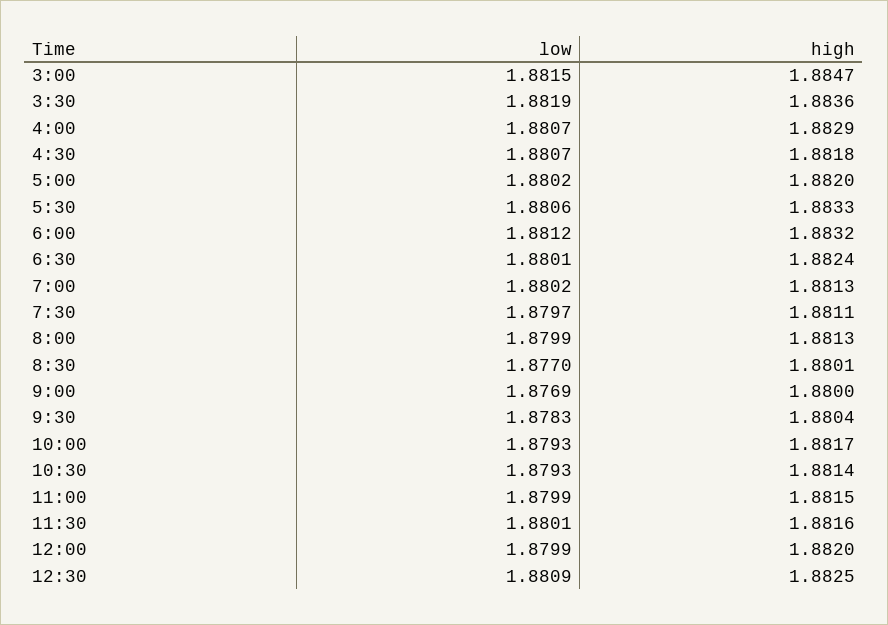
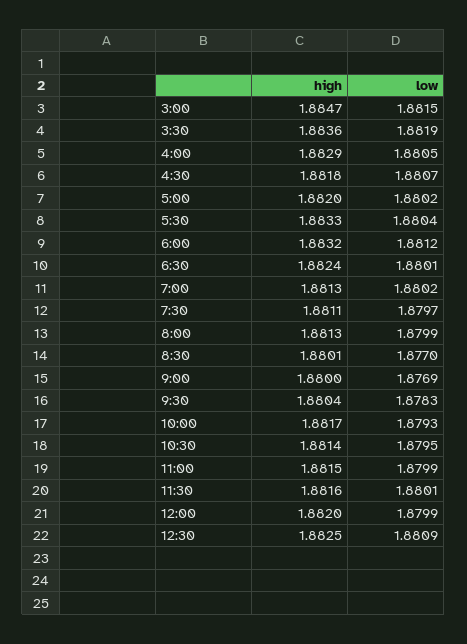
  {
    "low": {
      "3:00": 1.8815,
      "3:30": 1.8819,
-     "4:00": 1.8807,
+     "4:00": 1.8805,
      "4:30": 1.8807,
      "5:00": 1.8802,
-     "5:30": 1.8806,
+     "5:30": 1.8804,
      "6:00": 1.8812,
      "6:30": 1.8801,
      "7:00": 1.8802,
      "7:30": 1.8797,
      "8:00": 1.8799,
      "8:30": 1.877,
      "9:00": 1.8769,
      "9:30": 1.8783,
      "10:00": 1.8793,
-     "10:30": 1.8793,
+     "10:30": 1.8795,
      "11:00": 1.8799,
      "11:30": 1.8801,
      "12:00": 1.8799,
      "12:30": 1.8809
    },
    "high": {
      "3:00": 1.8847,
      "3:30": 1.8836,
      "4:00": 1.8829,
      "4:30": 1.8818,
      "5:00": 1.882,
      "5:30": 1.8833,
      "6:00": 1.8832,
      "6:30": 1.8824,
      "7:00": 1.8813,
      "7:30": 1.8811,
      "8:00": 1.8813,
      "8:30": 1.8801,
      "9:00": 1.88,
      "9:30": 1.8804,
      "10:00": 1.8817,
      "10:30": 1.8814,
      "11:00": 1.8815,
      "11:30": 1.8816,
      "12:00": 1.882,
      "12:30": 1.8825
    }
  }

